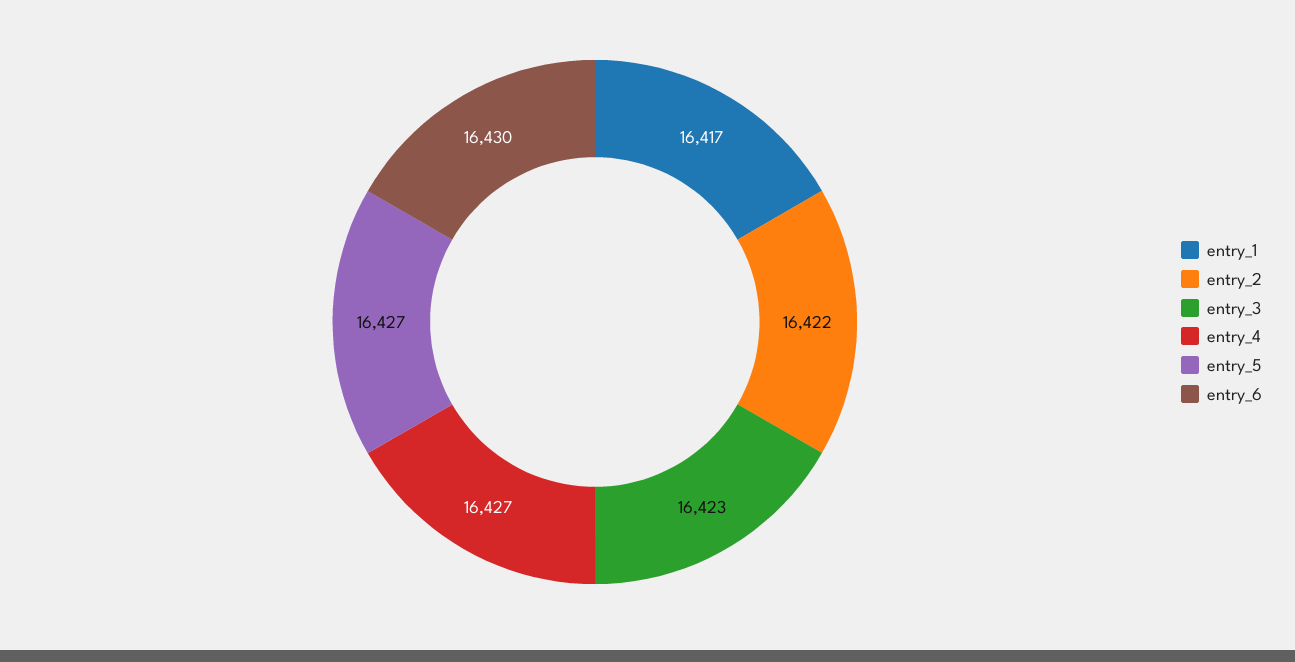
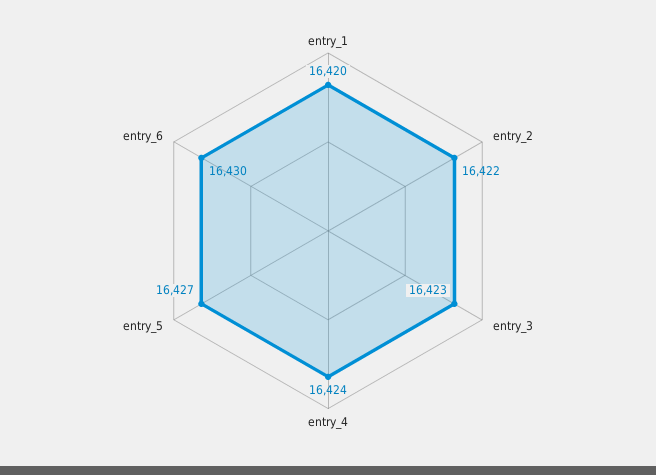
  {
-   "entry_1": 16417,
+   "entry_1": 16420,
    "entry_2": 16422,
    "entry_3": 16423,
-   "entry_4": 16427,
+   "entry_4": 16424,
    "entry_5": 16427,
    "entry_6": 16430
  }

